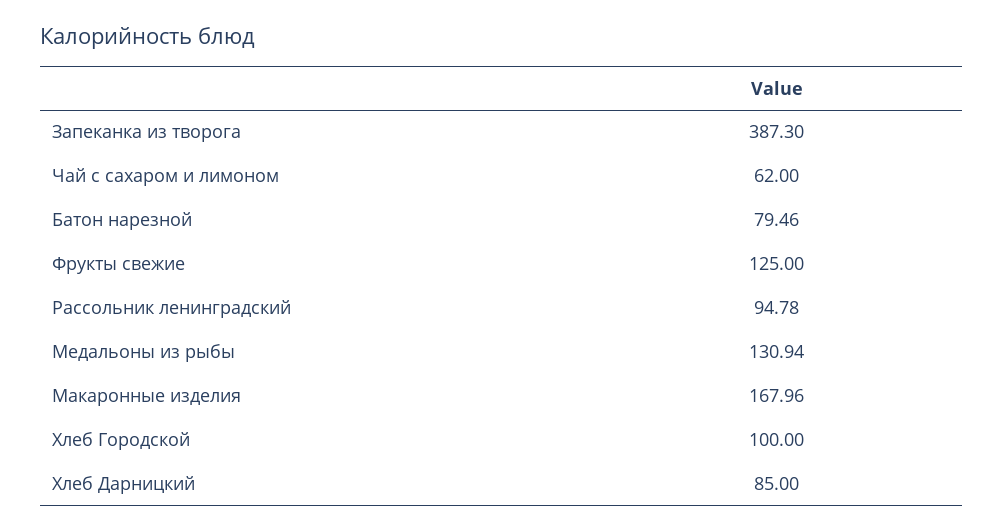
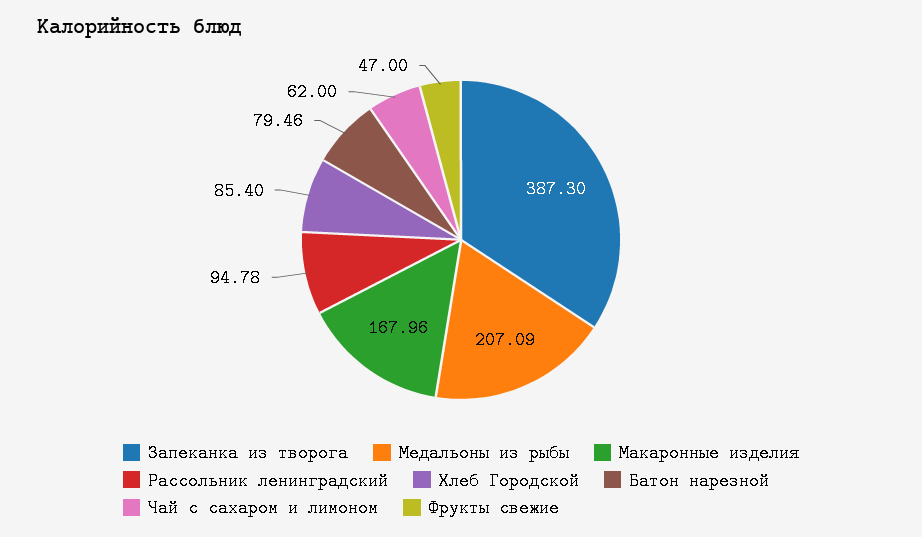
  {
    "Запеканка из творога": 387.3,
    "Чай с сахаром и лимоном": 62,
    "Батон нарезной": 79.46,
-   "Фрукты свежие": 125,
+   "Фрукты свежие": 47,
    "Рассольник ленинградский": 94.78,
-   "Медальоны из рыбы": 130.94,
+   "Медальоны из рыбы": 207.09,
    "Макаронные изделия": 167.96,
-   "Хлеб Городской": 100,
+   "Хлеб Городской": 85.4
-   "Хлеб Дарницкий": 85
  }

